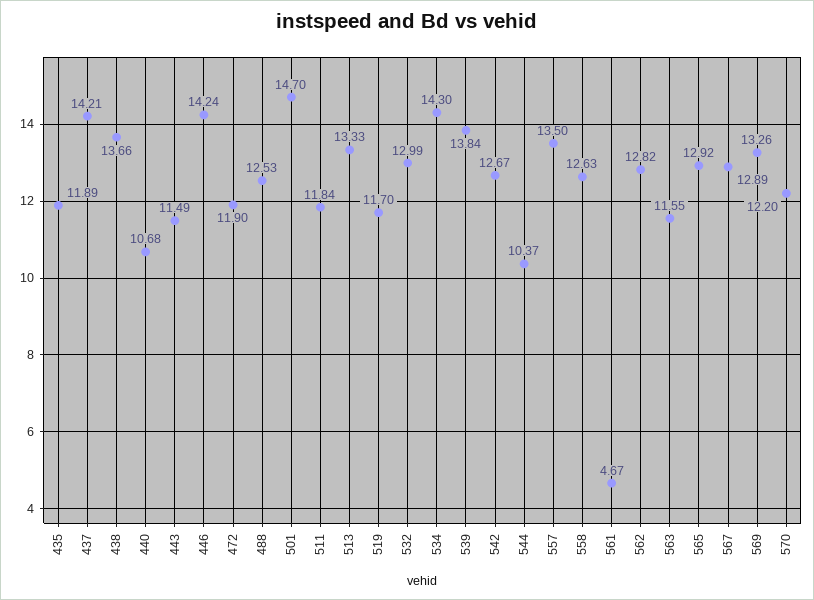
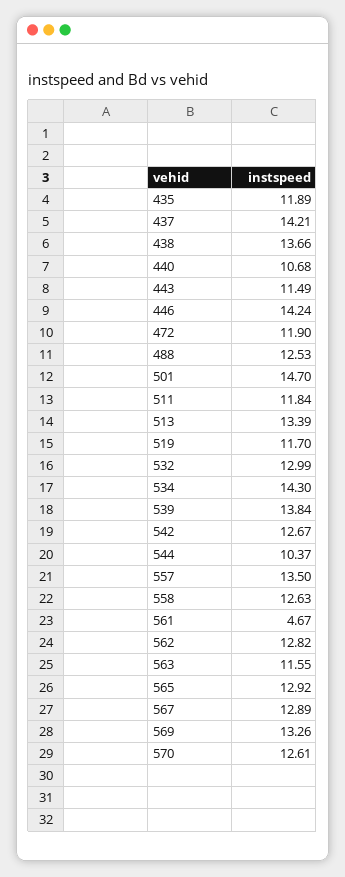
  {
    "435": 11.89,
    "437": 14.21,
    "438": 13.66,
    "440": 10.68,
    "443": 11.49,
    "446": 14.24,
    "472": 11.9,
    "488": 12.53,
    "501": 14.7,
    "511": 11.84,
-   "513": 13.33,
+   "513": 13.39,
    "519": 11.7,
    "532": 12.99,
    "534": 14.3,
    "539": 13.84,
    "542": 12.67,
    "544": 10.37,
    "557": 13.5,
    "558": 12.63,
    "561": 4.67,
    "562": 12.82,
    "563": 11.55,
    "565": 12.92,
    "567": 12.89,
    "569": 13.26,
-   "570": 12.2
+   "570": 12.61
  }

